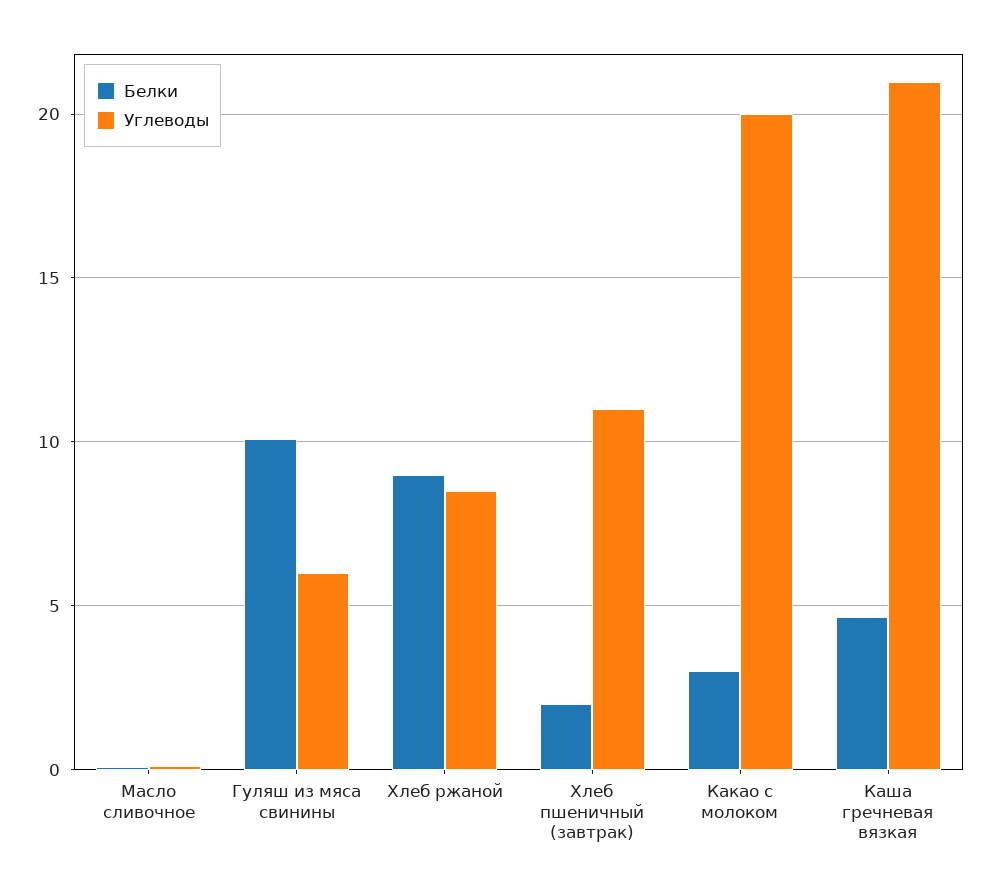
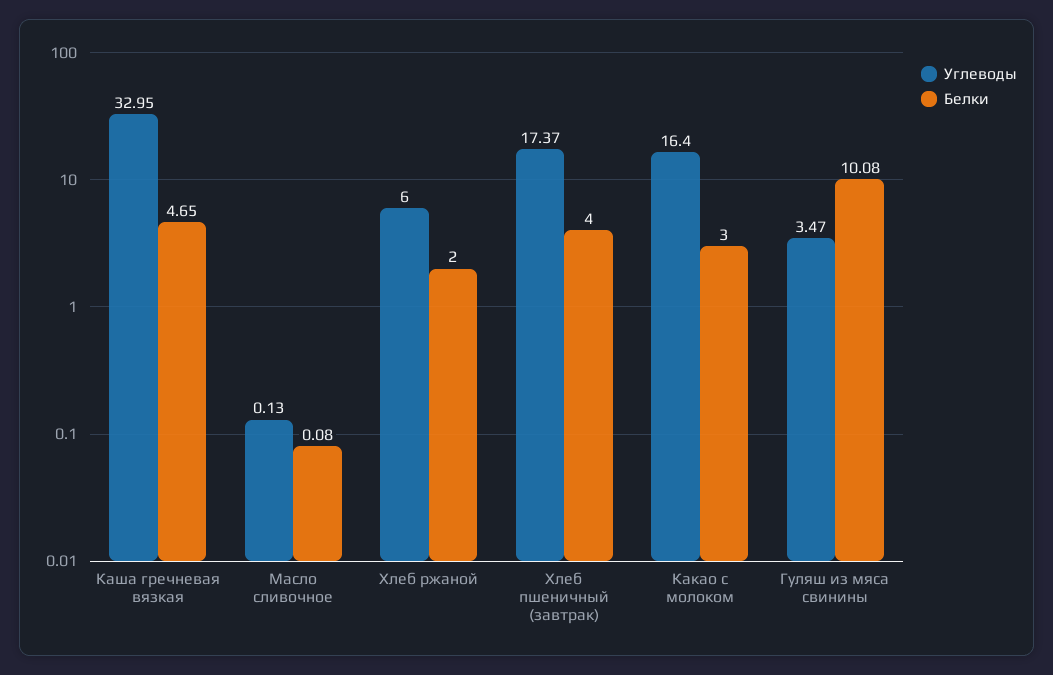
  {
    "Белки": {
      "Масло сливочное": 0.08,
      "Гуляш из мяса свинины": 10.08,
-     "Хлеб ржаной": 9,
+     "Хлеб ржаной": 2,
-     "Хлеб пшеничный (завтрак)": 2,
+     "Хлеб пшеничный (завтрак)": 4,
      "Какао с молоком": 3,
      "Каша гречневая вязкая": 4.65
    },
    "Углеводы": {
      "Масло сливочное": 0.13,
-     "Гуляш из мяса свинины": 6,
+     "Гуляш из мяса свинины": 3.47,
-     "Хлеб ржаной": 8.5,
+     "Хлеб ржаной": 6,
-     "Хлеб пшеничный (завтрак)": 11,
+     "Хлеб пшеничный (завтрак)": 17.37,
-     "Какао с молоком": 20,
+     "Какао с молоком": 16.4,
-     "Каша гречневая вязкая": 21
+     "Каша гречневая вязкая": 32.95
    }
  }

